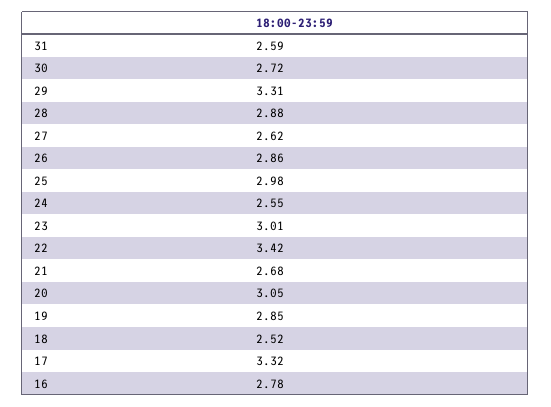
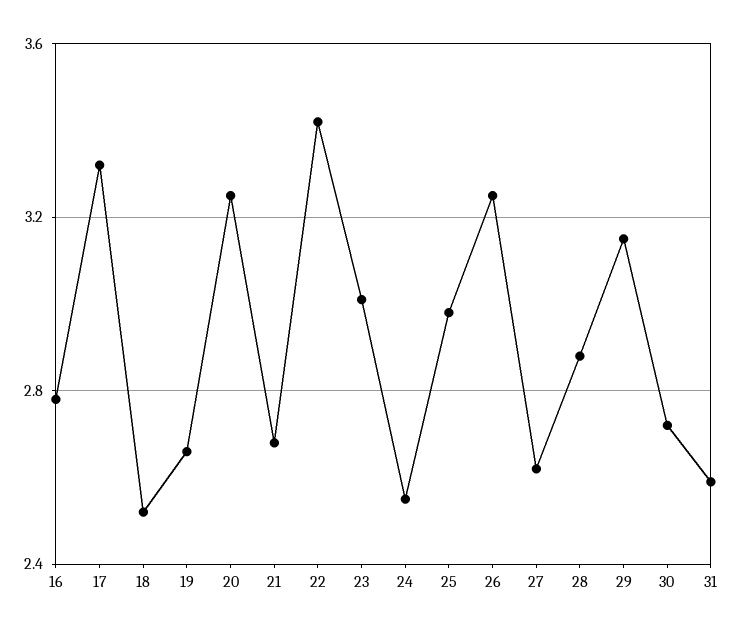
  {
    "31": 2.59,
    "30": 2.72,
-   "29": 3.31,
+   "29": 3.15,
    "28": 2.88,
    "27": 2.62,
-   "26": 2.86,
+   "26": 3.25,
    "25": 2.98,
    "24": 2.55,
    "23": 3.01,
    "22": 3.42,
    "21": 2.68,
-   "20": 3.05,
+   "20": 3.25,
-   "19": 2.85,
+   "19": 2.65,
    "18": 2.52,
    "17": 3.32,
    "16": 2.78
  }

